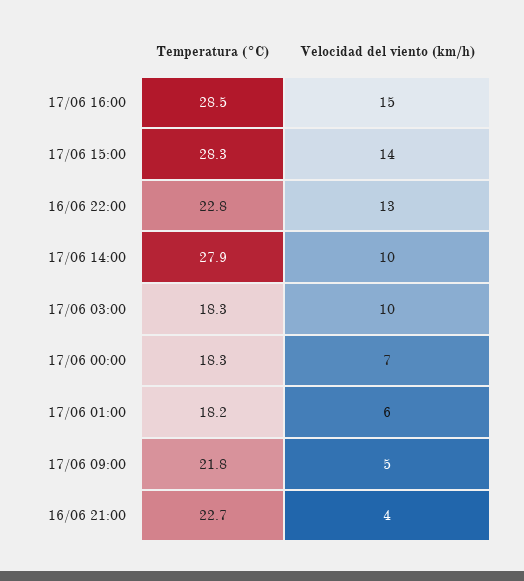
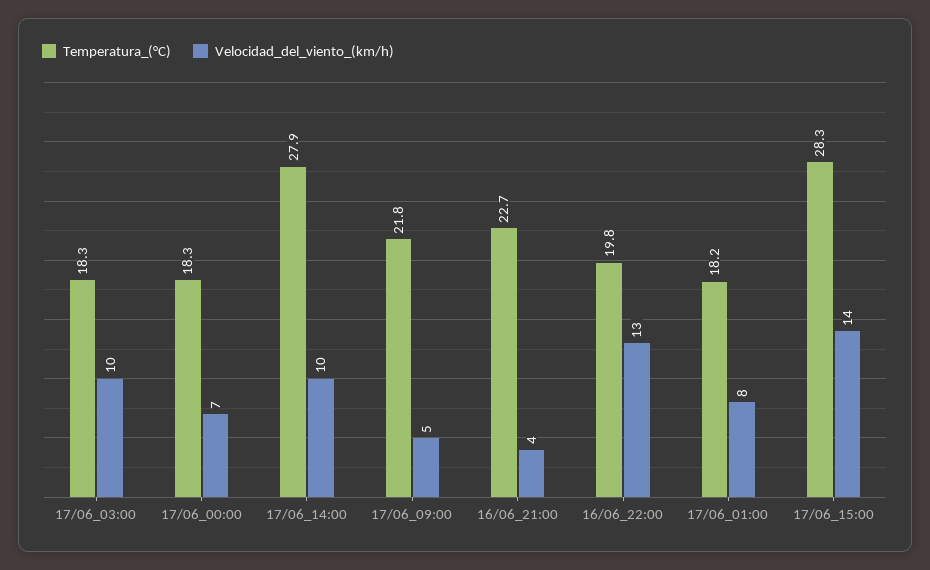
  {
    "Temperatura (°C)": {
-     "17/06 16:00": 28.5,
      "17/06 15:00": 28.3,
-     "16/06 22:00": 22.8,
+     "16/06 22:00": 19.8,
      "17/06 14:00": 27.9,
      "17/06 03:00": 18.3,
      "17/06 00:00": 18.3,
      "17/06 01:00": 18.2,
      "17/06 09:00": 21.8,
      "16/06 21:00": 22.7
    },
    "Velocidad del viento (km/h)": {
-     "17/06 16:00": 15,
      "17/06 15:00": 14,
      "16/06 22:00": 13,
      "17/06 14:00": 10,
      "17/06 03:00": 10,
      "17/06 00:00": 7,
-     "17/06 01:00": 6,
+     "17/06 01:00": 8,
      "17/06 09:00": 5,
      "16/06 21:00": 4
    }
  }

